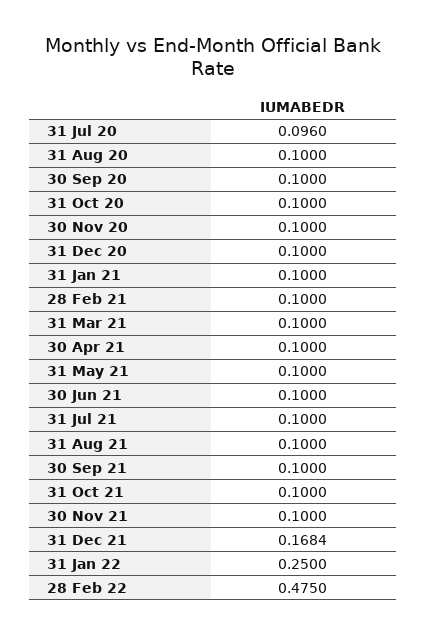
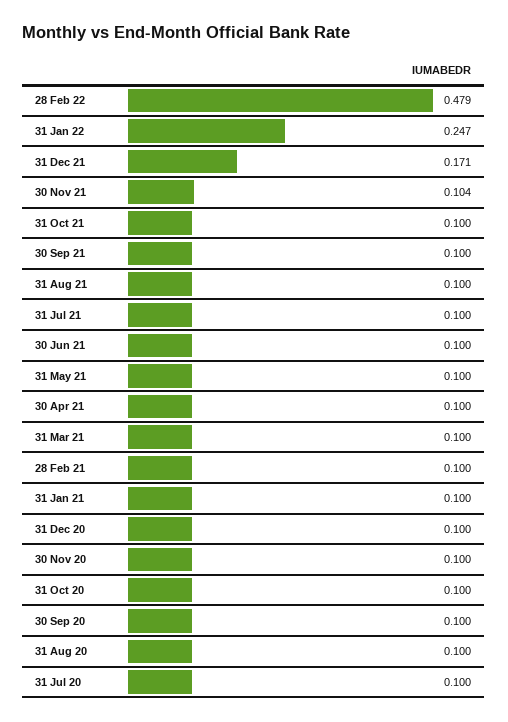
  {
-   "31 Jul 20": 0.096,
+   "31 Jul 20": 0.1,
    "31 Aug 20": 0.1,
    "30 Sep 20": 0.1,
    "31 Oct 20": 0.1,
    "30 Nov 20": 0.1,
    "31 Dec 20": 0.1,
    "31 Jan 21": 0.1,
    "28 Feb 21": 0.1,
    "31 Mar 21": 0.1,
    "30 Apr 21": 0.1,
    "31 May 21": 0.1,
    "30 Jun 21": 0.1,
    "31 Jul 21": 0.1,
    "31 Aug 21": 0.1,
    "30 Sep 21": 0.1,
    "31 Oct 21": 0.1,
-   "30 Nov 21": 0.1,
+   "30 Nov 21": 0.104,
-   "31 Dec 21": 0.1684,
+   "31 Dec 21": 0.171,
-   "31 Jan 22": 0.25,
+   "31 Jan 22": 0.247,
-   "28 Feb 22": 0.475
+   "28 Feb 22": 0.479
  }

